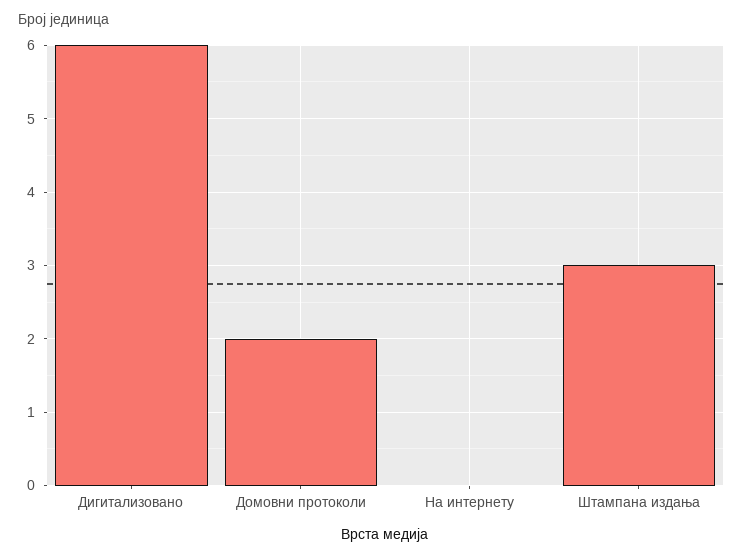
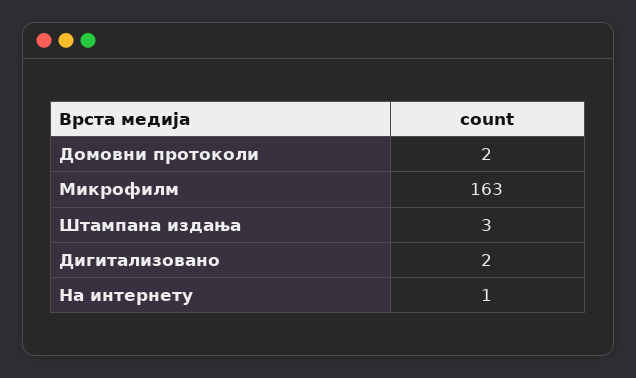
  {
-   "Дигитализовано": 6,
+   "Дигитализовано": 2,
    "Домовни протоколи": 2,
-   "На интернету": 0,
+   "На интернету": 1,
-   "Штампана издања": 3
+   "Штампана издања": 3,
+   "Микрофилм": 163
  }

